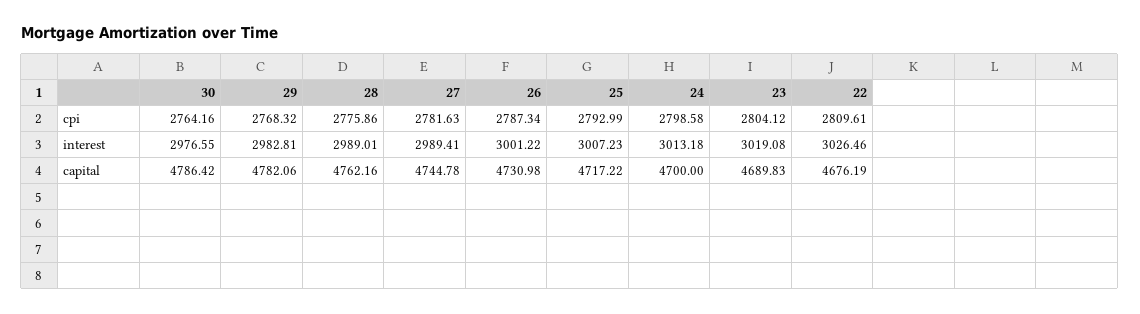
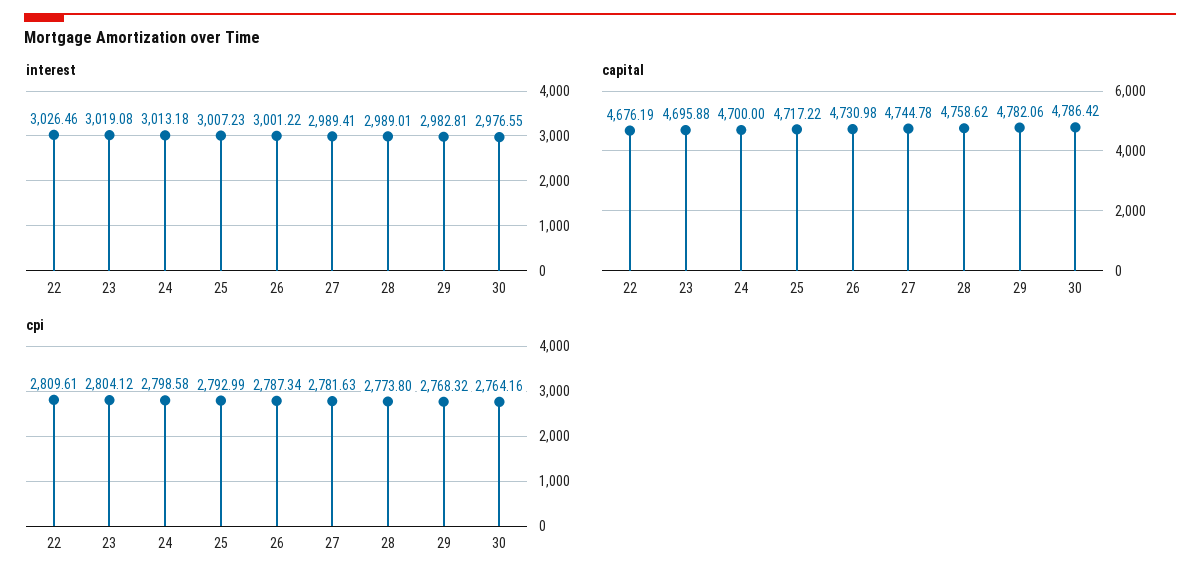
  {
    "cpi": {
      "30": 2764.16,
      "29": 2768.32,
-     "28": 2775.86,
+     "28": 2773.8,
      "27": 2781.63,
      "26": 2787.34,
      "25": 2792.99,
      "24": 2798.58,
      "23": 2804.12,
      "22": 2809.61
    },
    "interest": {
      "30": 2976.55,
      "29": 2982.81,
      "28": 2989.01,
      "27": 2989.41,
      "26": 3001.22,
      "25": 3007.23,
      "24": 3013.18,
      "23": 3019.08,
      "22": 3026.46
    },
    "capital": {
      "30": 4786.42,
      "29": 4782.06,
-     "28": 4762.16,
+     "28": 4758.62,
      "27": 4744.78,
      "26": 4730.98,
      "25": 4717.22,
      "24": 4700,
-     "23": 4689.83,
+     "23": 4695.88,
      "22": 4676.19
    }
  }

